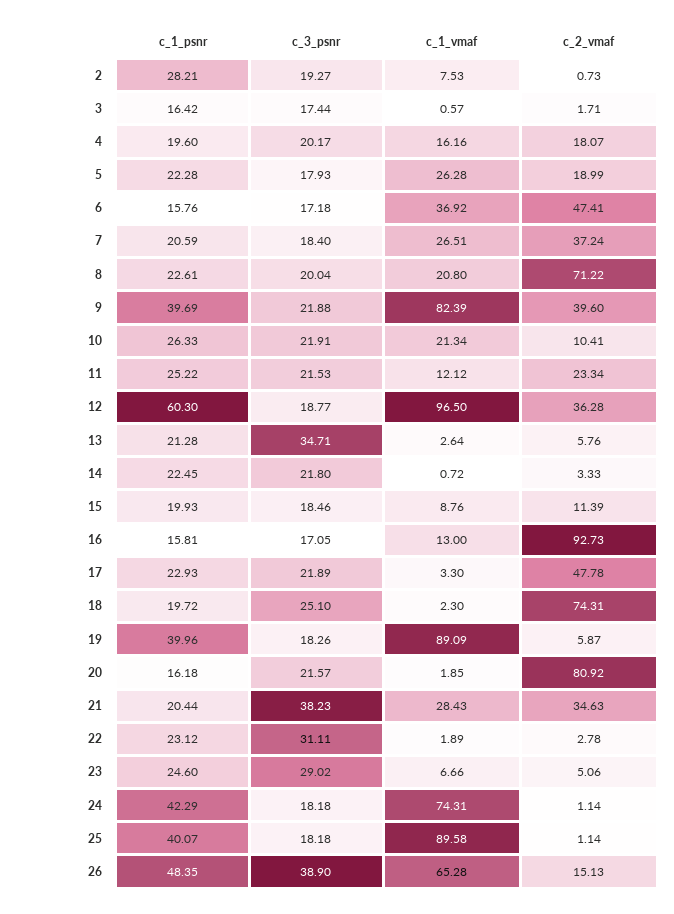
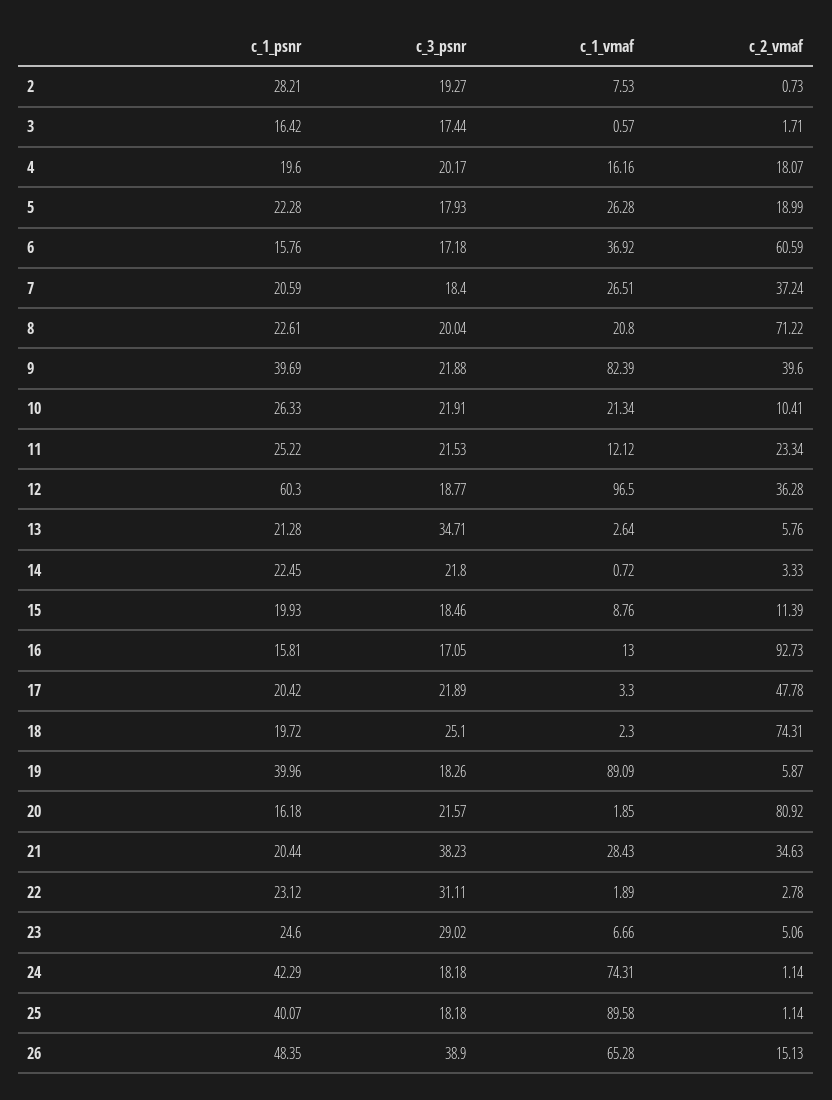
  {
    "c_1_psnr": {
      "2": 28.21,
      "3": 16.42,
      "4": 19.6,
      "5": 22.28,
      "6": 15.76,
      "7": 20.59,
      "8": 22.61,
      "9": 39.69,
      "10": 26.33,
      "11": 25.22,
      "12": 60.3,
      "13": 21.28,
      "14": 22.45,
      "15": 19.93,
      "16": 15.81,
-     "17": 22.93,
+     "17": 20.42,
      "18": 19.72,
      "19": 39.96,
      "20": 16.18,
      "21": 20.44,
      "22": 23.12,
      "23": 24.6,
      "24": 42.29,
      "25": 40.07,
      "26": 48.35
    },
    "c_3_psnr": {
      "2": 19.27,
      "3": 17.44,
      "4": 20.17,
      "5": 17.93,
      "6": 17.18,
      "7": 18.4,
      "8": 20.04,
      "9": 21.88,
      "10": 21.91,
      "11": 21.53,
      "12": 18.77,
      "13": 34.71,
      "14": 21.8,
      "15": 18.46,
      "16": 17.05,
      "17": 21.89,
      "18": 25.1,
      "19": 18.26,
      "20": 21.57,
      "21": 38.23,
      "22": 31.11,
      "23": 29.02,
      "24": 18.18,
      "25": 18.18,
      "26": 38.9
    },
    "c_1_vmaf": {
      "2": 7.53,
      "3": 0.57,
      "4": 16.16,
      "5": 26.28,
      "6": 36.92,
      "7": 26.51,
      "8": 20.8,
      "9": 82.39,
      "10": 21.34,
      "11": 12.12,
      "12": 96.5,
      "13": 2.64,
      "14": 0.72,
      "15": 8.76,
      "16": 13,
      "17": 3.3,
      "18": 2.3,
      "19": 89.09,
      "20": 1.85,
      "21": 28.43,
      "22": 1.89,
      "23": 6.66,
      "24": 74.31,
      "25": 89.58,
      "26": 65.28
    },
    "c_2_vmaf": {
      "2": 0.73,
      "3": 1.71,
      "4": 18.07,
      "5": 18.99,
-     "6": 47.41,
+     "6": 60.59,
      "7": 37.24,
      "8": 71.22,
      "9": 39.6,
      "10": 10.41,
      "11": 23.34,
      "12": 36.28,
      "13": 5.76,
      "14": 3.33,
      "15": 11.39,
      "16": 92.73,
      "17": 47.78,
      "18": 74.31,
      "19": 5.87,
      "20": 80.92,
      "21": 34.63,
      "22": 2.78,
      "23": 5.06,
      "24": 1.14,
      "25": 1.14,
      "26": 15.13
    }
  }

